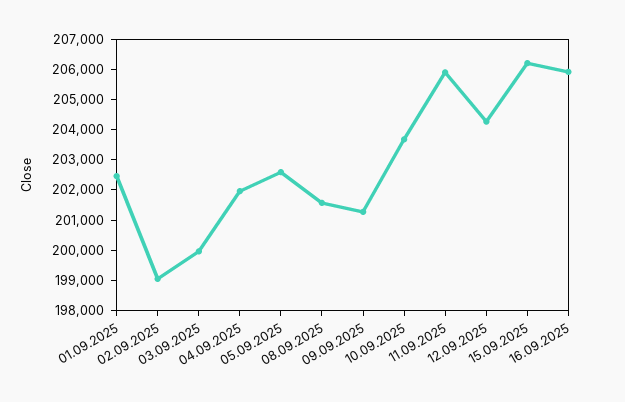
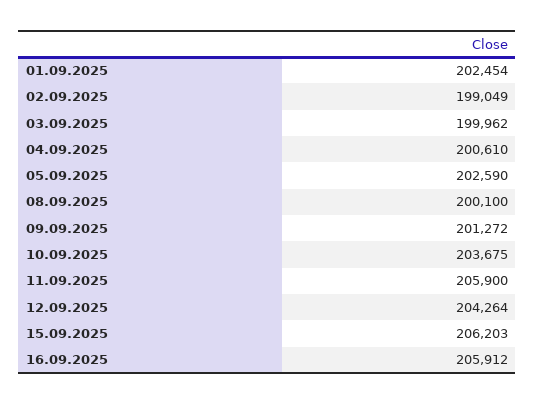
  {
    "01.09.2025": 202454,
    "02.09.2025": 199049,
    "03.09.2025": 199962,
-   "04.09.2025": 202000,
+   "04.09.2025": 200610,
    "05.09.2025": 202590,
-   "08.09.2025": 201500,
+   "08.09.2025": 200100,
    "09.09.2025": 201272,
    "10.09.2025": 203675,
    "11.09.2025": 205900,
    "12.09.2025": 204264,
    "15.09.2025": 206203,
    "16.09.2025": 205912
  }

